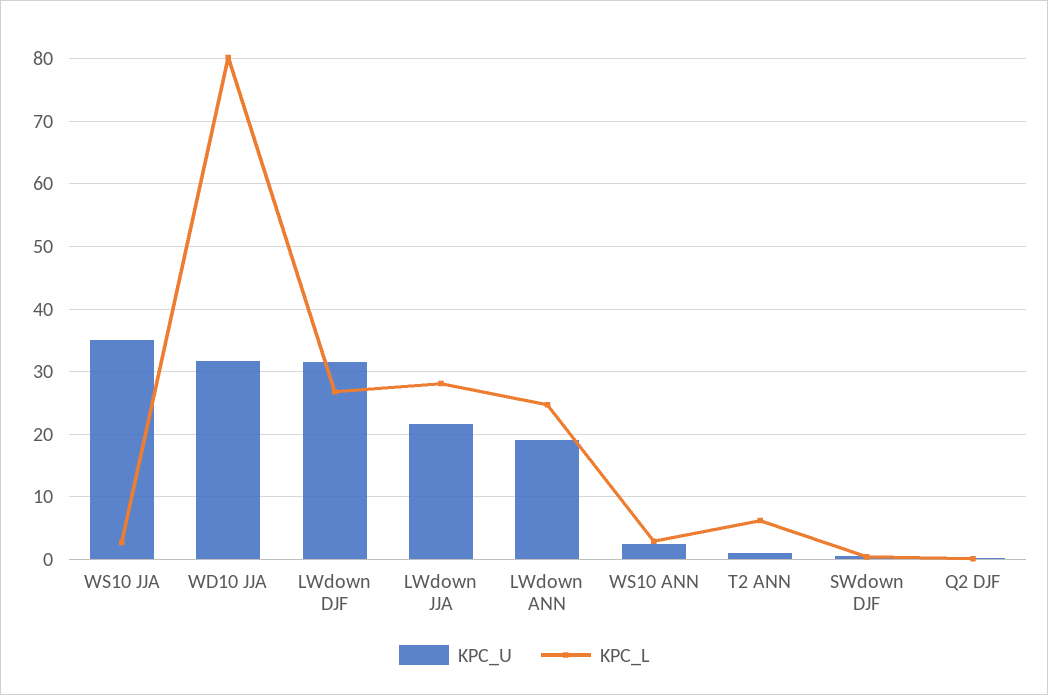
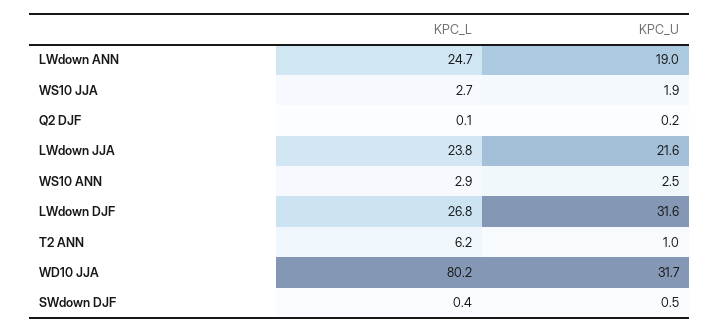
  {
    "KPC_U": {
-     "WS10 JJA": 35,
+     "WS10 JJA": 1.9,
      "WD10 JJA": 31.7,
      "LWdown DJF": 31.6,
      "LWdown JJA": 21.6,
      "LWdown ANN": 19,
      "WS10 ANN": 2.5,
      "T2 ANN": 1,
      "SWdown DJF": 0.5,
      "Q2 DJF": 0.2
    },
    "KPC_L": {
      "WS10 JJA": 2.7,
      "WD10 JJA": 80.2,
      "LWdown DJF": 26.8,
-     "LWdown JJA": 28,
+     "LWdown JJA": 23.8,
      "LWdown ANN": 24.7,
      "WS10 ANN": 2.9,
      "T2 ANN": 6.2,
      "SWdown DJF": 0.4,
      "Q2 DJF": 0.1
    }
  }

